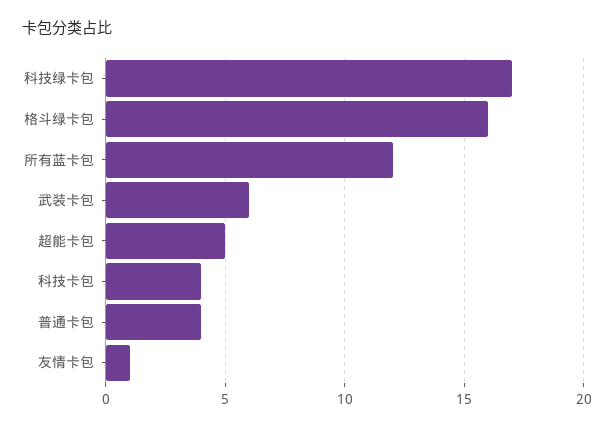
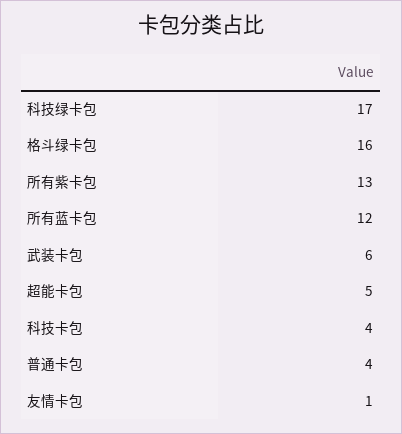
  {
    "科技绿卡包": 17,
    "格斗绿卡包": 16,
    "所有蓝卡包": 12,
    "武装卡包": 6,
    "超能卡包": 5,
    "科技卡包": 4,
    "普通卡包": 4,
-   "友情卡包": 1
+   "友情卡包": 1,
+   "所有紫卡包": 13
  }

